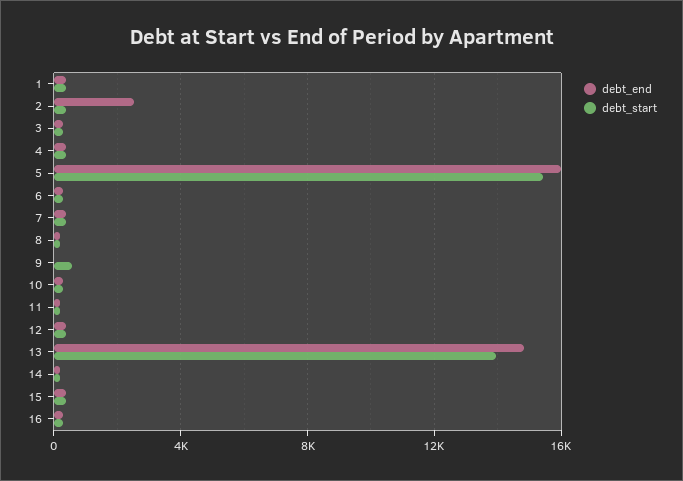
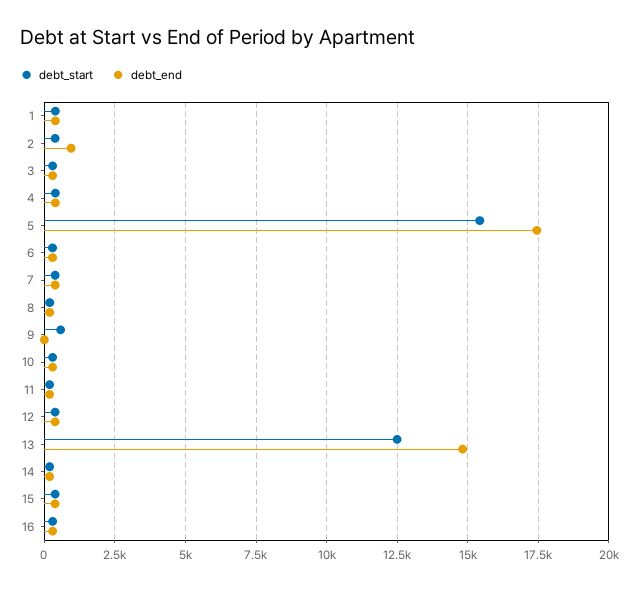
  {
    "debt_end": {
      "1": 500,
-     "2": 2500,
+     "2": 1000,
      "3": 250,
      "4": 500,
-     "5": 16000,
+     "5": 17500,
      "6": 250,
      "7": 500,
      "8": 250,
      "9": 0,
      "10": 250,
      "11": 250,
      "12": 500,
      "13": 14750,
      "14": 250,
      "15": 500,
      "16": 250
    },
    "debt_start": {
      "1": 500,
      "2": 500,
      "3": 250,
      "4": 500,
      "5": 15500,
      "6": 250,
      "7": 500,
      "8": 250,
      "9": 500,
      "10": 250,
      "11": 250,
      "12": 500,
-     "13": 14000,
+     "13": 12500,
      "14": 250,
      "15": 500,
      "16": 250
    }
  }

